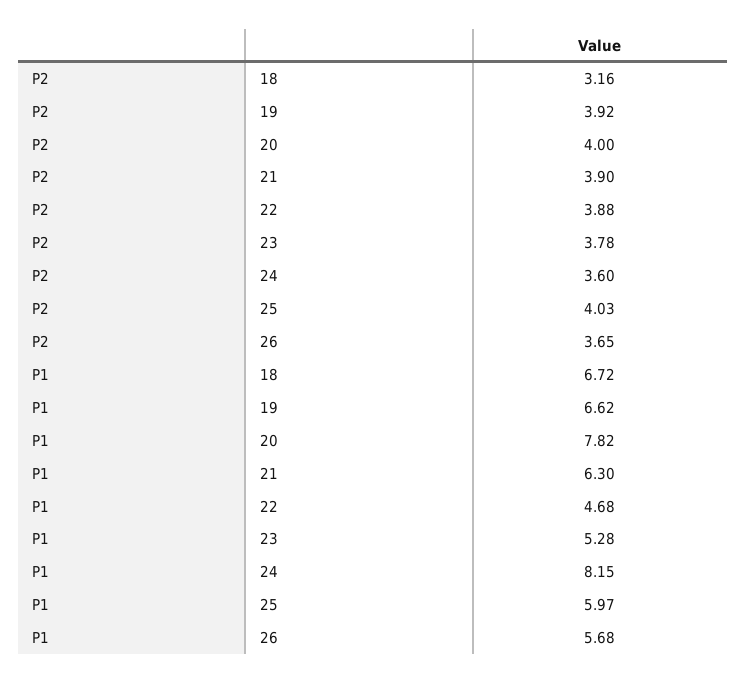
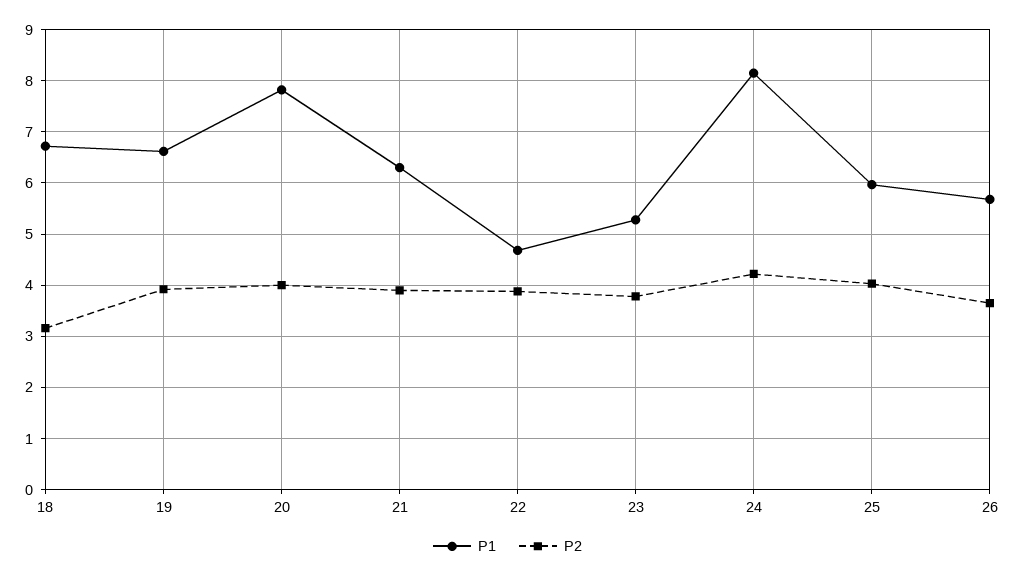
  {
    "P2": {
      "18": 3.16,
      "19": 3.92,
      "20": 4,
      "21": 3.9,
      "22": 3.88,
      "23": 3.78,
-     "24": 3.6,
+     "24": 4.2,
      "25": 4.03,
      "26": 3.65
    },
    "P1": {
      "18": 6.72,
      "19": 6.62,
      "20": 7.82,
      "21": 6.3,
      "22": 4.68,
      "23": 5.28,
      "24": 8.15,
      "25": 5.97,
      "26": 5.68
    }
  }

